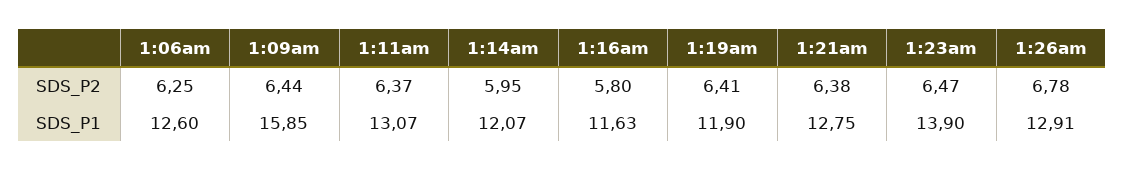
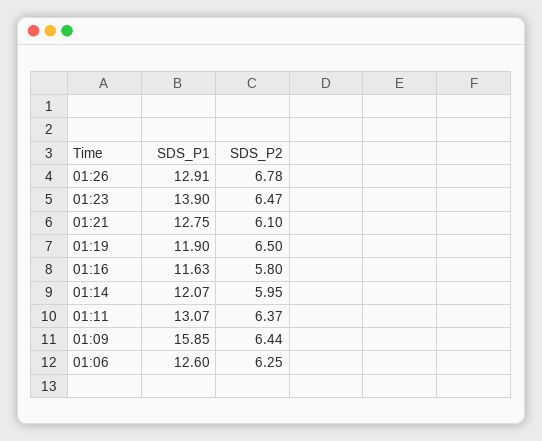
  {
    "1:06am": {
      "SDS_P2": 6.25,
      "SDS_P1": 12.6
    },
    "1:09am": {
      "SDS_P2": 6.44,
      "SDS_P1": 15.85
    },
    "1:11am": {
      "SDS_P2": 6.37,
      "SDS_P1": 13.07
    },
    "1:14am": {
      "SDS_P2": 5.95,
      "SDS_P1": 12.07
    },
    "1:16am": {
      "SDS_P2": 5.8,
      "SDS_P1": 11.63
    },
    "1:19am": {
-     "SDS_P2": 6.41,
+     "SDS_P2": 6.5,
      "SDS_P1": 11.9
    },
    "1:21am": {
-     "SDS_P2": 6.38,
+     "SDS_P2": 6.1,
      "SDS_P1": 12.75
    },
    "1:23am": {
      "SDS_P2": 6.47,
      "SDS_P1": 13.9
    },
    "1:26am": {
      "SDS_P2": 6.78,
      "SDS_P1": 12.91
    }
  }

